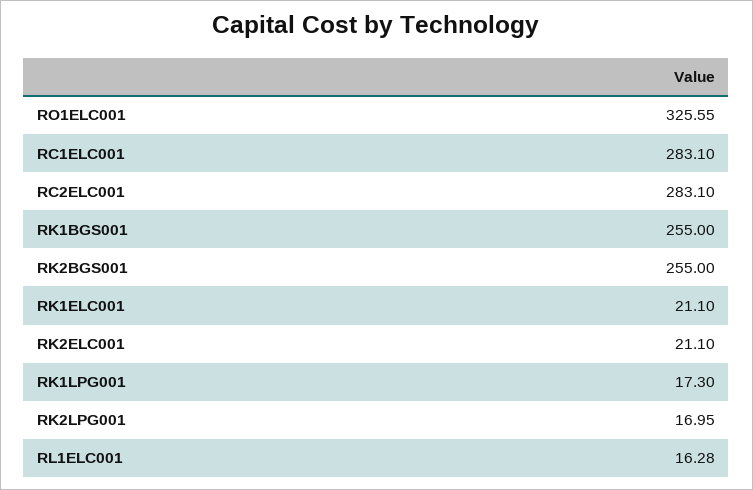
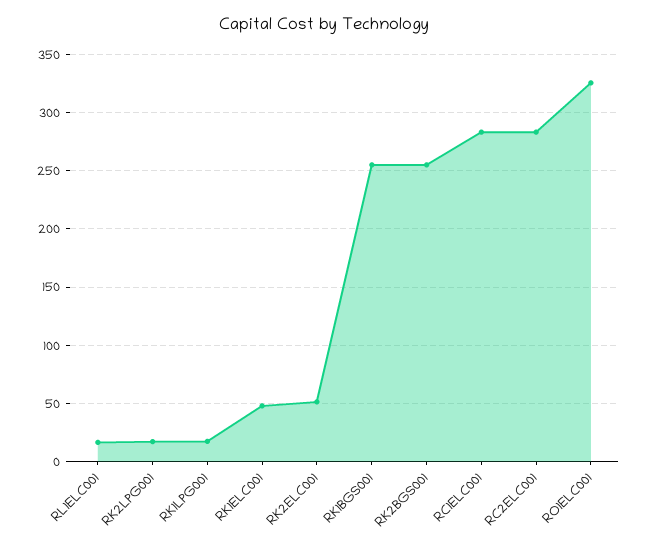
  {
    "RO1ELC001": 325.55,
    "RC1ELC001": 283.1,
    "RC2ELC001": 283.1,
    "RK1BGS001": 255,
    "RK2BGS001": 255,
-   "RK1ELC001": 21.1,
+   "RK1ELC001": 50,
-   "RK2ELC001": 21.1,
+   "RK2ELC001": 50,
    "RK1LPG001": 17.3,
    "RK2LPG001": 16.95,
    "RL1ELC001": 16.28
  }

